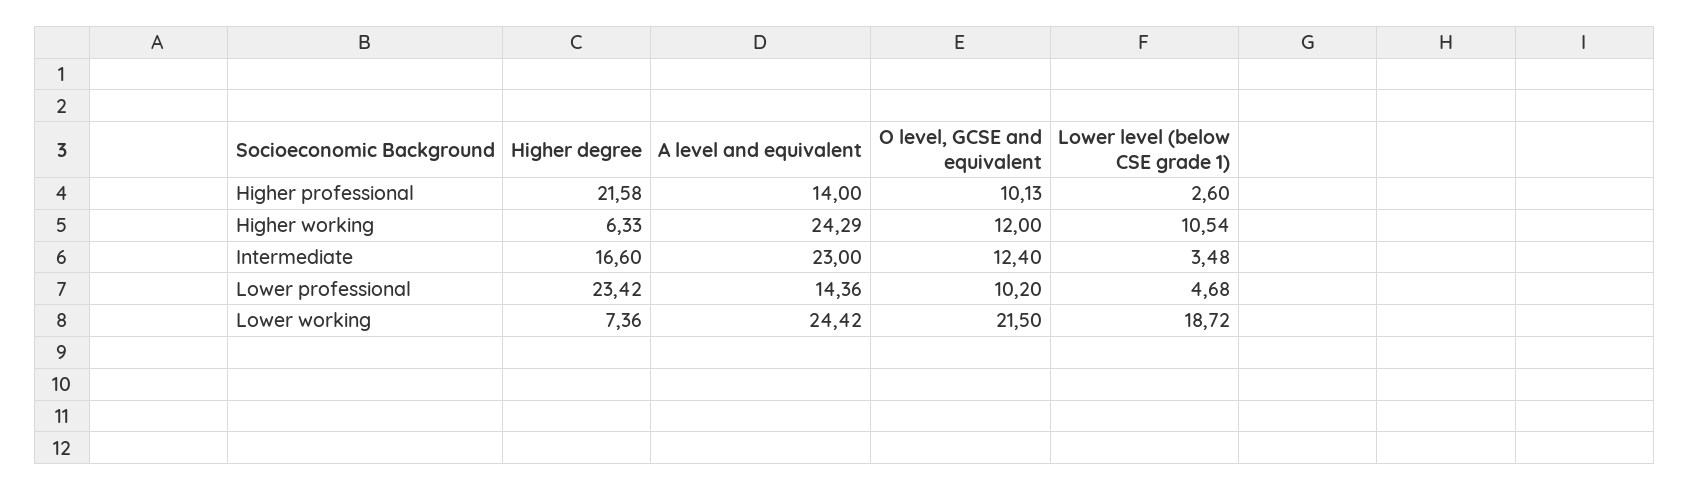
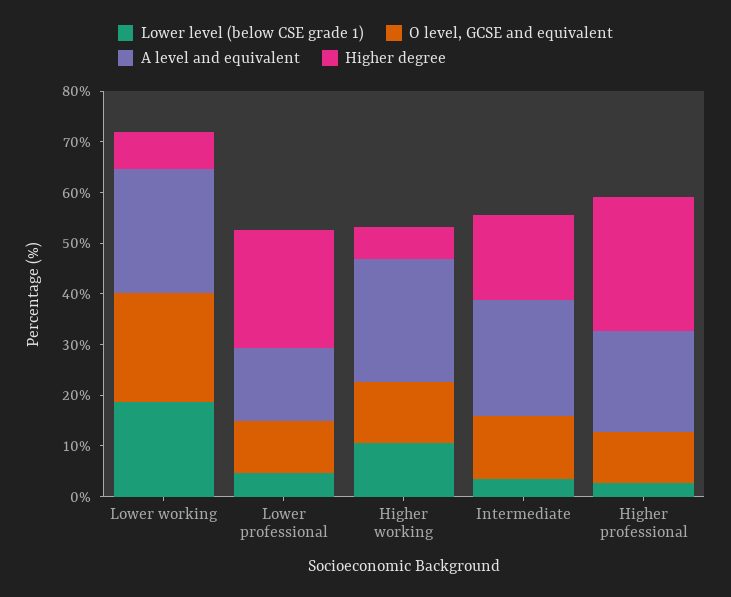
  {
    "Higher degree": {
-     "Higher professional": 21.58,
+     "Higher professional": 26,
      "Higher working": 6.33,
      "Intermediate": 16.6,
      "Lower professional": 23.42,
      "Lower working": 7.36
    },
    "A level and equivalent": {
-     "Higher professional": 14,
+     "Higher professional": 20,
      "Higher working": 24.29,
      "Intermediate": 23,
      "Lower professional": 14.36,
      "Lower working": 24.42
    },
    "O level, GCSE and equivalent": {
      "Higher professional": 10.13,
      "Higher working": 12,
      "Intermediate": 12.4,
      "Lower professional": 10.2,
      "Lower working": 21.5
    },
    "Lower level (below CSE grade 1)": {
      "Higher professional": 2.6,
      "Higher working": 10.54,
      "Intermediate": 3.48,
      "Lower professional": 4.68,
      "Lower working": 18.72
    }
  }

